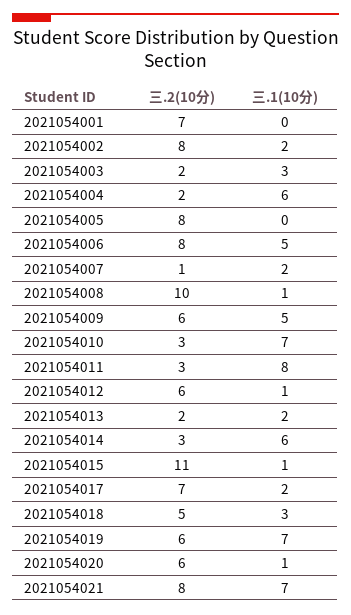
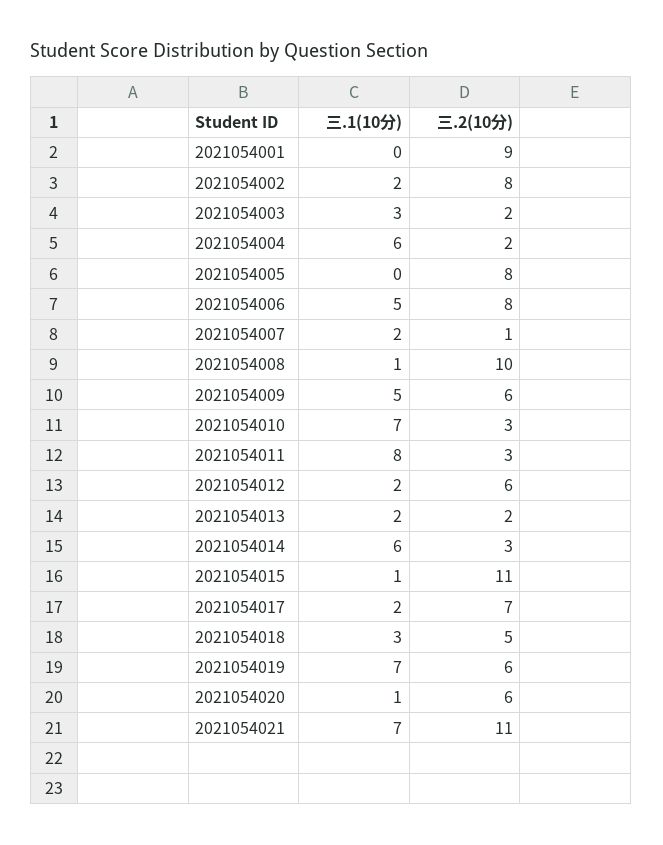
  {
    "三.2(10分)": {
-     "2021054001": 7,
+     "2021054001": 9,
      "2021054002": 8,
      "2021054003": 2,
      "2021054004": 2,
      "2021054005": 8,
      "2021054006": 8,
      "2021054007": 1,
      "2021054008": 10,
      "2021054009": 6,
      "2021054010": 3,
      "2021054011": 3,
      "2021054012": 6,
      "2021054013": 2,
      "2021054014": 3,
      "2021054015": 11,
      "2021054017": 7,
      "2021054018": 5,
      "2021054019": 6,
      "2021054020": 6,
-     "2021054021": 8
+     "2021054021": 11
    },
    "三.1(10分)": {
      "2021054001": 0,
      "2021054002": 2,
      "2021054003": 3,
      "2021054004": 6,
      "2021054005": 0,
      "2021054006": 5,
      "2021054007": 2,
      "2021054008": 1,
      "2021054009": 5,
      "2021054010": 7,
      "2021054011": 8,
-     "2021054012": 1,
+     "2021054012": 2,
      "2021054013": 2,
      "2021054014": 6,
      "2021054015": 1,
      "2021054017": 2,
      "2021054018": 3,
      "2021054019": 7,
      "2021054020": 1,
      "2021054021": 7
    }
  }

